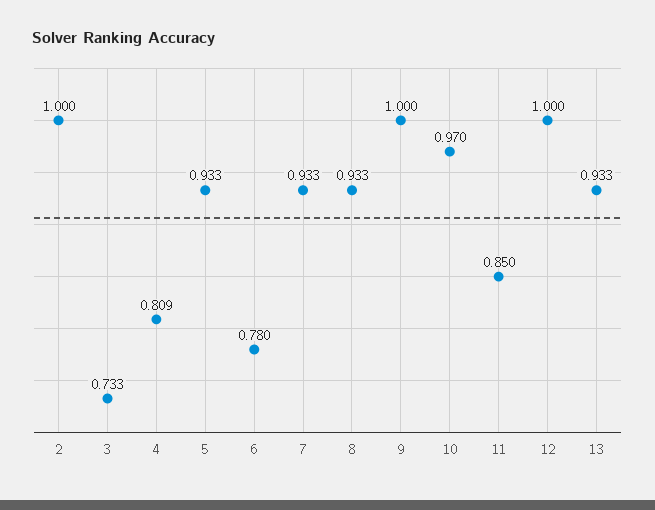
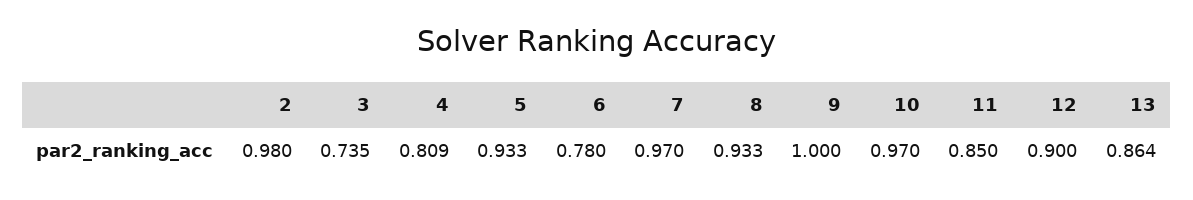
  {
-   "2": 1,
+   "2": 0.98,
-   "3": 0.733,
+   "3": 0.735,
    "4": 0.809,
    "5": 0.933,
    "6": 0.78,
-   "7": 0.933,
+   "7": 0.97,
    "8": 0.933,
    "9": 1,
    "10": 0.97,
    "11": 0.85,
-   "12": 1,
+   "12": 0.9,
-   "13": 0.933
+   "13": 0.864
  }

